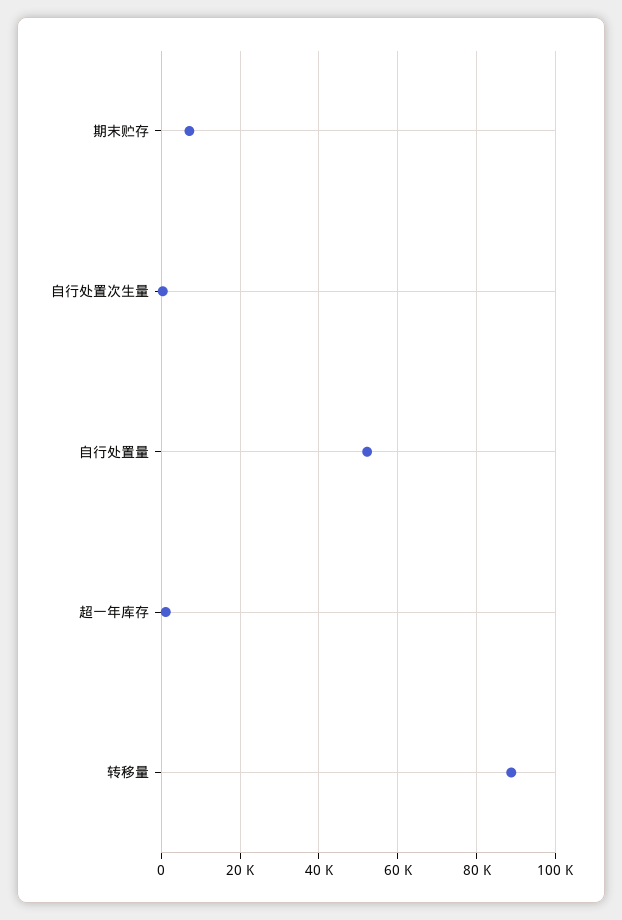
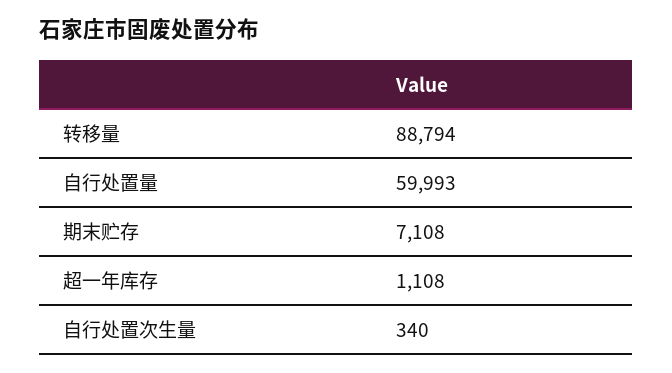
  {
    "期末贮存": 7108,
    "自行处置次生量": 340,
-   "自行处置量": 52000,
+   "自行处置量": 59993,
    "超一年库存": 1108,
    "转移量": 88794
  }

